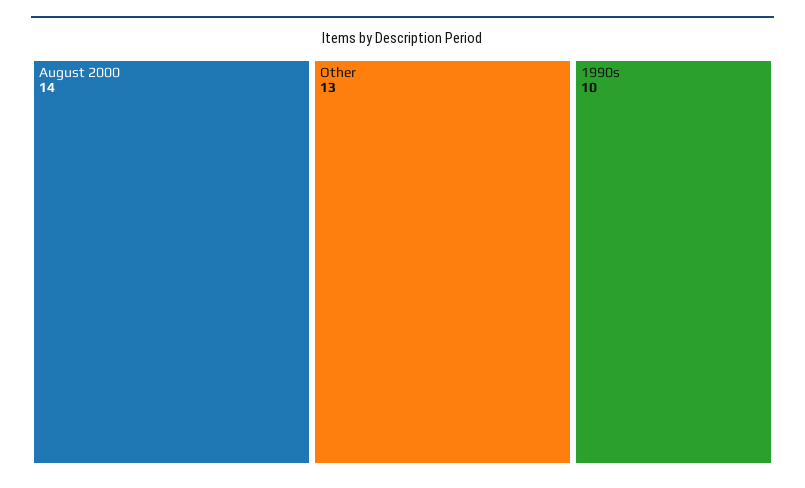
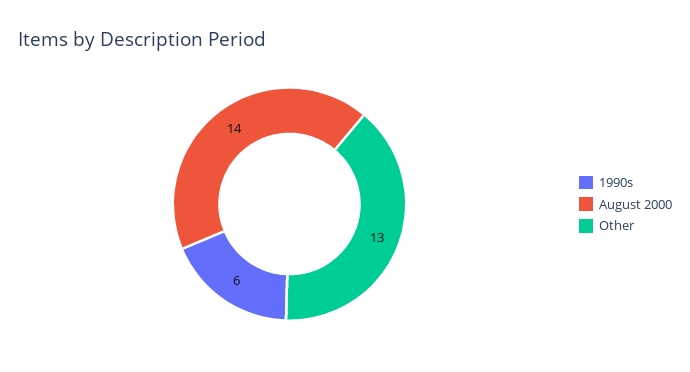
  {
    "August 2000": 14,
    "Other": 13,
-   "1990s": 10
+   "1990s": 6
  }

